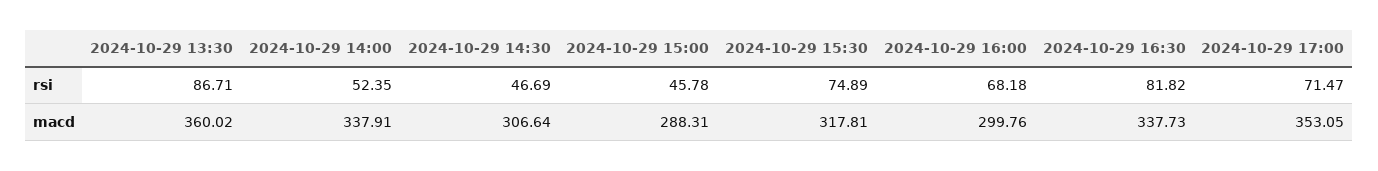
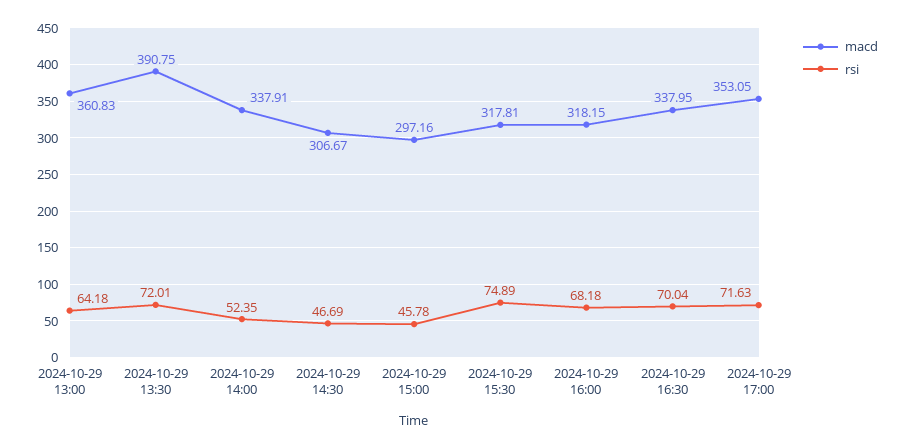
  {
    "rsi": {
-     "2024-10-29 13:30": 86.71,
+     "2024-10-29 13:30": 72.01,
      "2024-10-29 14:00": 52.35,
      "2024-10-29 14:30": 46.69,
      "2024-10-29 15:00": 45.78,
      "2024-10-29 15:30": 74.89,
      "2024-10-29 16:00": 68.18,
-     "2024-10-29 16:30": 81.82,
+     "2024-10-29 16:30": 70.04,
-     "2024-10-29 17:00": 71.47
+     "2024-10-29 17:00": 71.63,
+     "2024-10-29 13:00": 64.18
    },
    "macd": {
-     "2024-10-29 13:30": 360.02,
+     "2024-10-29 13:30": 390.75,
      "2024-10-29 14:00": 337.91,
-     "2024-10-29 14:30": 306.64,
+     "2024-10-29 14:30": 306.67,
-     "2024-10-29 15:00": 288.31,
+     "2024-10-29 15:00": 297.16,
      "2024-10-29 15:30": 317.81,
-     "2024-10-29 16:00": 299.76,
+     "2024-10-29 16:00": 318.15,
-     "2024-10-29 16:30": 337.73,
+     "2024-10-29 16:30": 337.95,
-     "2024-10-29 17:00": 353.05
+     "2024-10-29 17:00": 353.05,
+     "2024-10-29 13:00": 360.83
    }
  }

